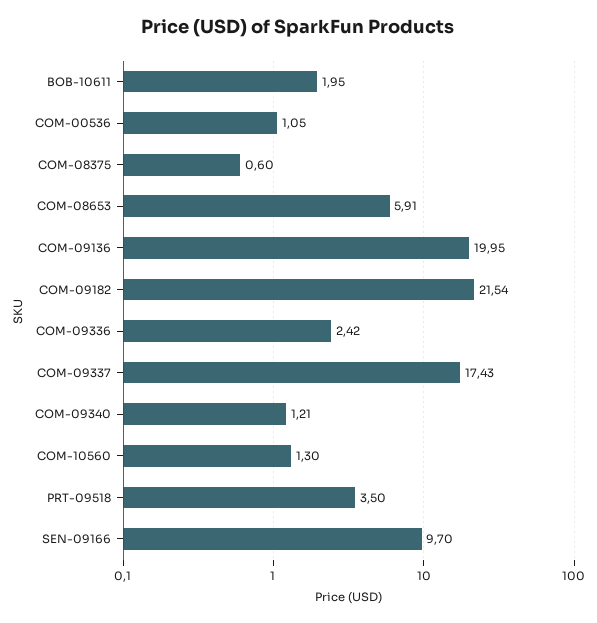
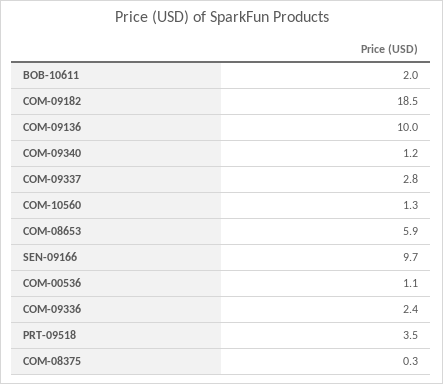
  {
    "BOB-10611": 1.95,
    "COM-00536": 1.05,
-   "COM-08375": 0.6,
+   "COM-08375": 0.3,
    "COM-08653": 5.91,
-   "COM-09136": 19.95,
+   "COM-09136": 10,
-   "COM-09182": 21.54,
+   "COM-09182": 18.5,
    "COM-09336": 2.42,
-   "COM-09337": 17.43,
+   "COM-09337": 2.8,
    "COM-09340": 1.21,
    "COM-10560": 1.3,
    "PRT-09518": 3.5,
    "SEN-09166": 9.7
  }

